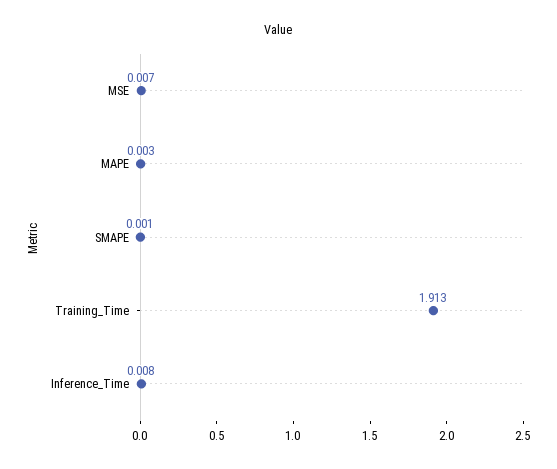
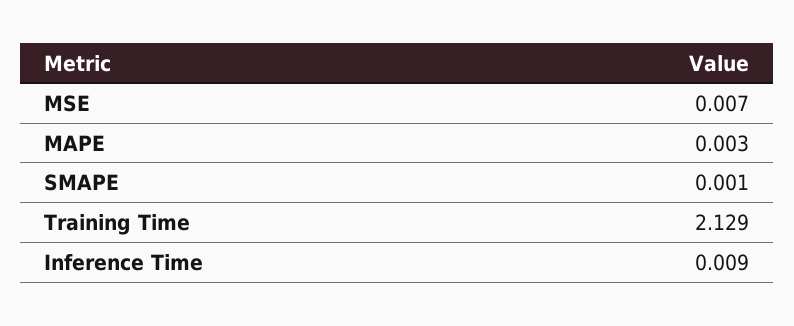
  {
    "MSE": 0.007,
    "MAPE": 0.003,
    "SMAPE": 0.001,
-   "Training_Time": 1.913,
+   "Training_Time": 2.129,
-   "Inference_Time": 0.008
+   "Inference_Time": 0.009
  }

